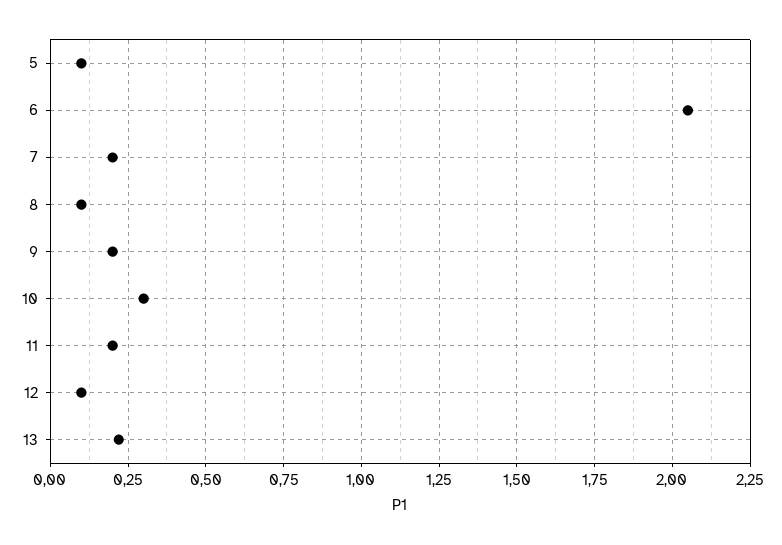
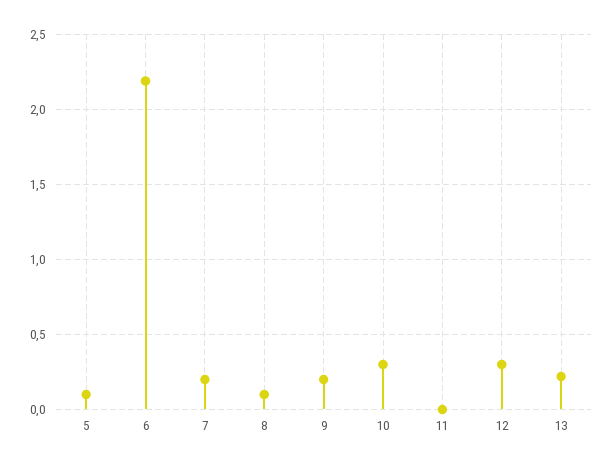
  {
    "5": 0.1,
-   "6": 2.05,
+   "6": 2.2,
    "7": 0.2,
    "8": 0.1,
    "9": 0.2,
    "10": 0.3,
-   "11": 0.2,
+   "11": 0,
-   "12": 0.1,
+   "12": 0.3,
    "13": 0.2
  }

